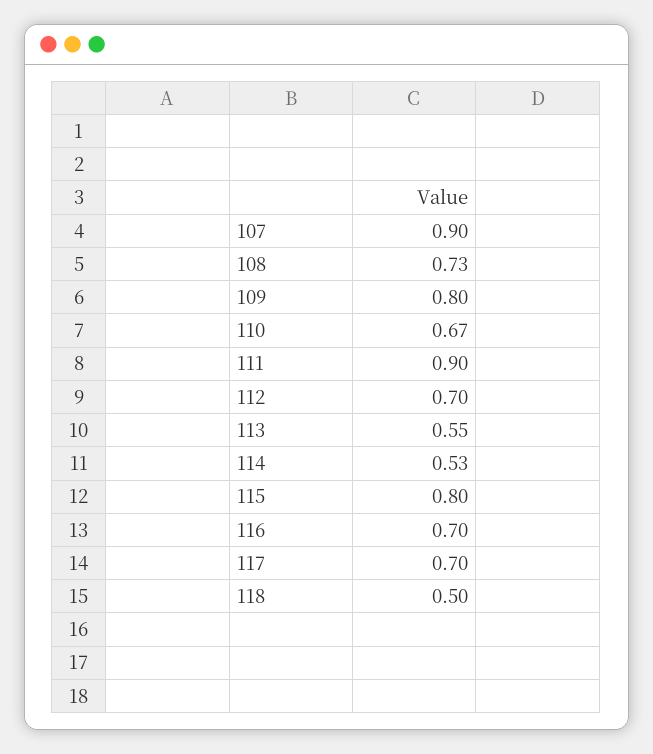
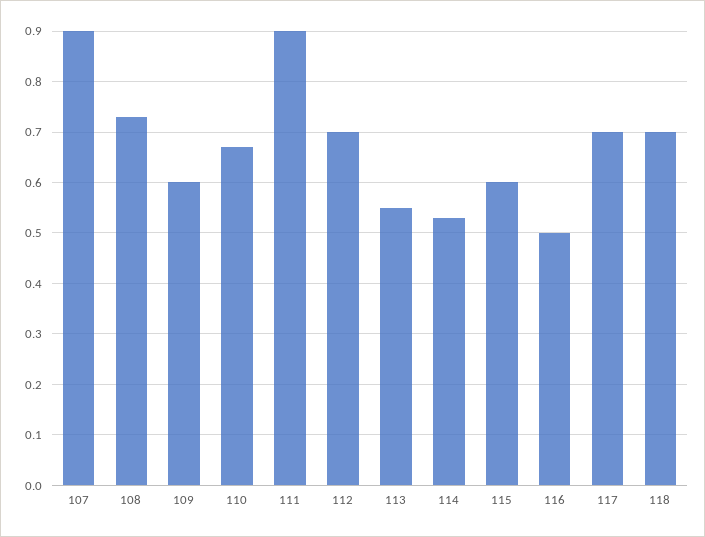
  {
    "107": 0.9,
    "108": 0.73,
-   "109": 0.8,
+   "109": 0.6,
    "110": 0.67,
    "111": 0.9,
    "112": 0.7,
    "113": 0.55,
    "114": 0.53,
-   "115": 0.8,
+   "115": 0.6,
-   "116": 0.7,
+   "116": 0.5,
    "117": 0.7,
-   "118": 0.5
+   "118": 0.7
  }

